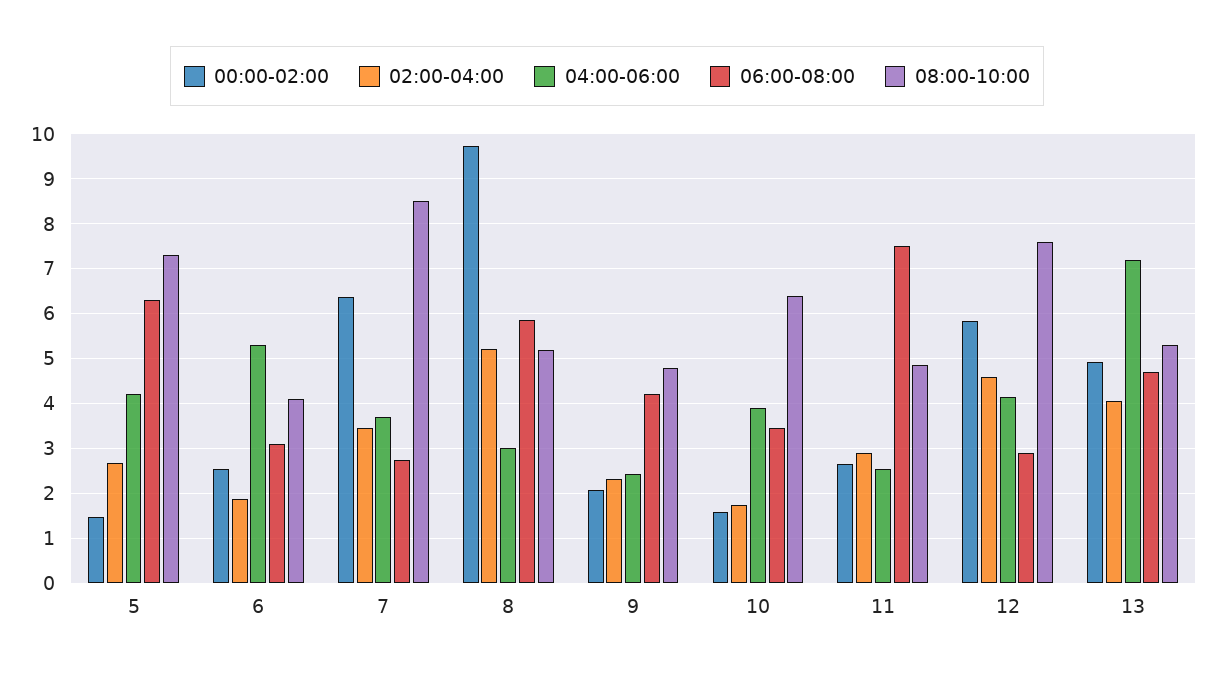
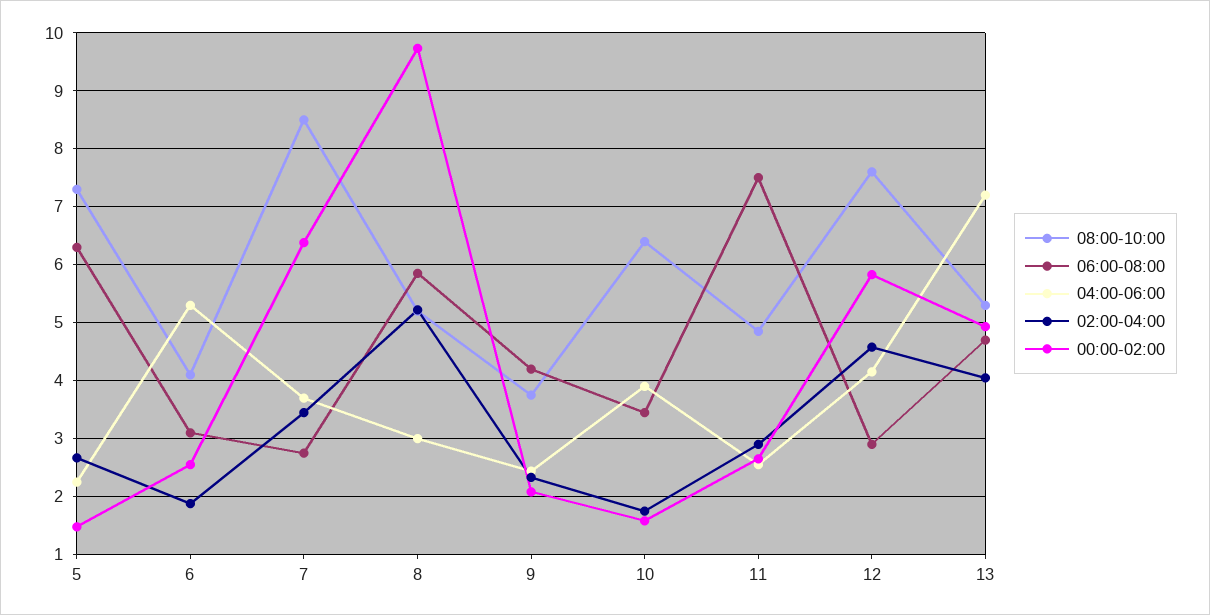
  {
    "00:00-02:00": {
      "5": 1.4,
      "6": 2.6,
      "7": 6.4,
      "8": 9.8,
      "9": 2,
      "10": 1.6,
      "11": 2.6,
      "12": 5.8,
      "13": 5
    },
    "02:00-04:00": {
      "5": 2.6,
      "6": 1.8,
      "7": 3.4,
      "8": 5.2,
      "9": 2.4,
      "10": 1.8,
      "11": 3,
      "12": 4.6,
      "13": 4
    },
    "04:00-06:00": {
-     "5": 4.2,
+     "5": 2.2,
      "6": 5.4,
      "7": 3.8,
      "8": 3,
      "9": 2.4,
      "10": 4,
      "11": 2.6,
      "12": 4.2,
      "13": 7.2
    },
    "06:00-08:00": {
      "5": 6.4,
      "6": 3.2,
      "7": 2.8,
      "8": 5.8,
      "9": 4.2,
      "10": 3.4,
      "11": 7.6,
      "12": 3,
      "13": 4.8
    },
    "08:00-10:00": {
      "5": 7.4,
      "6": 4.2,
      "7": 8.6,
      "8": 5.2,
-     "9": 4.8,
+     "9": 3.8,
      "10": 6.4,
      "11": 4.8,
      "12": 7.6,
      "13": 5.4
    }
  }

